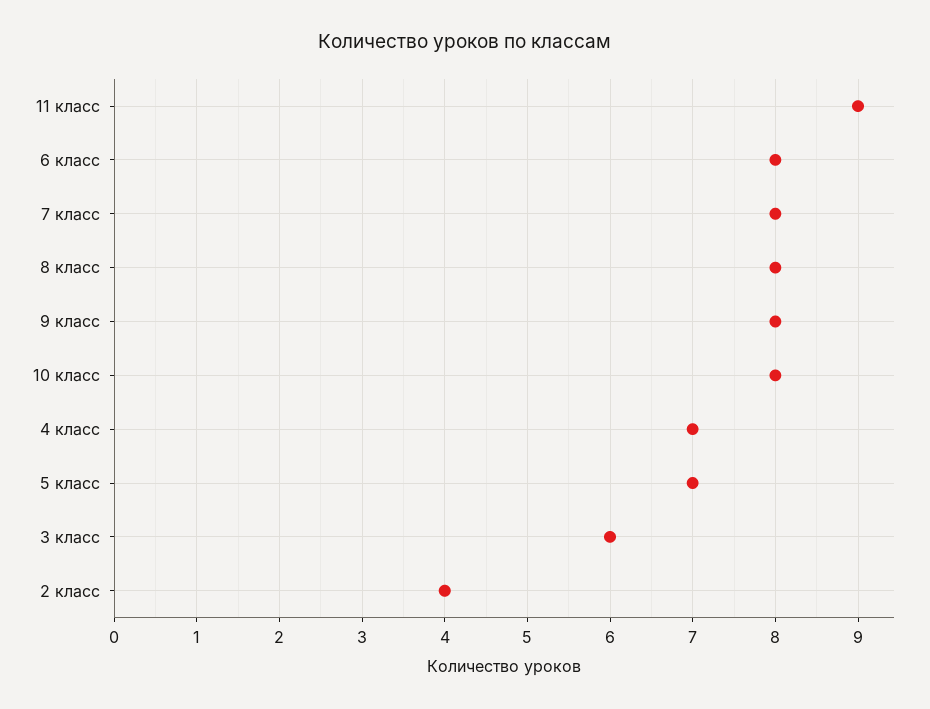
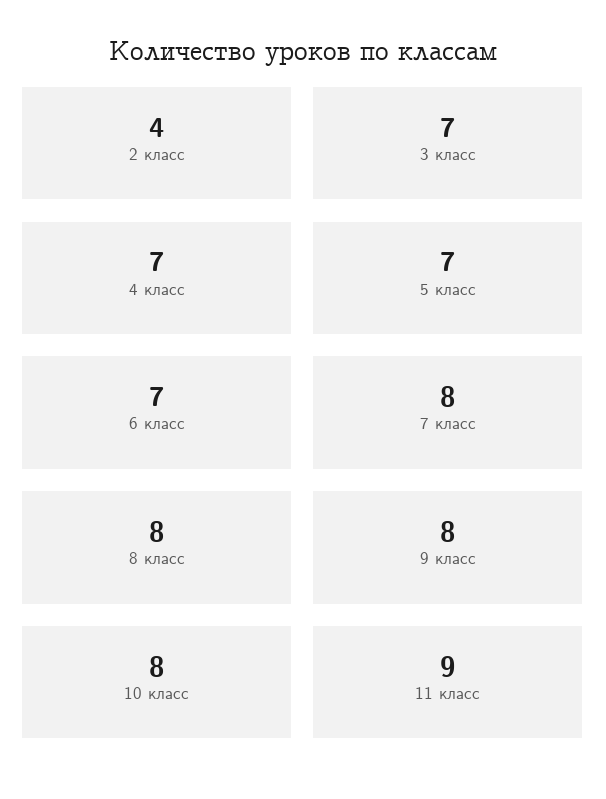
  {
    "11 класс": 9,
-   "6 класс": 8,
+   "6 класс": 7,
    "7 класс": 8,
    "8 класс": 8,
    "9 класс": 8,
    "10 класс": 8,
    "4 класс": 7,
    "5 класс": 7,
-   "3 класс": 6,
+   "3 класс": 7,
    "2 класс": 4
  }

